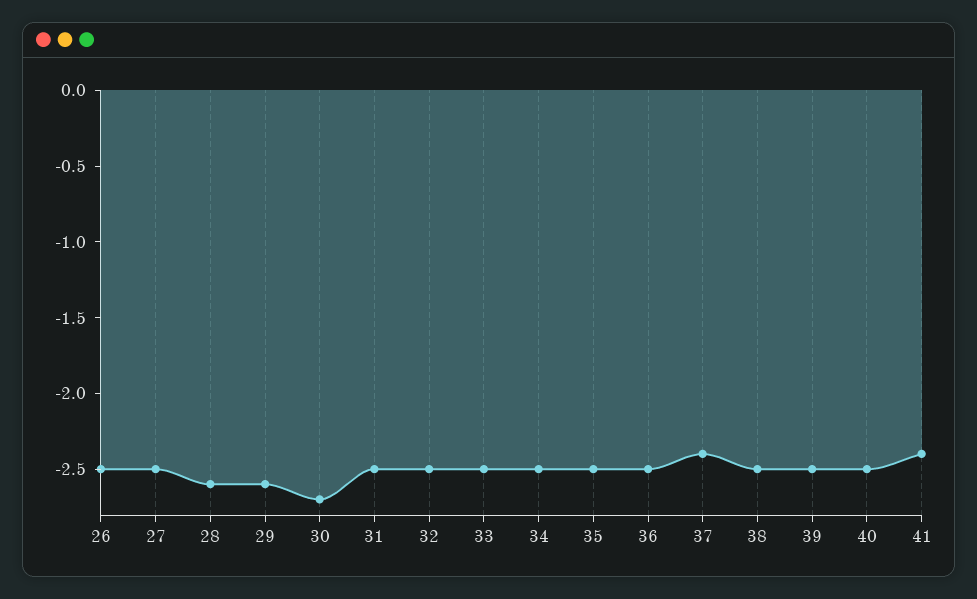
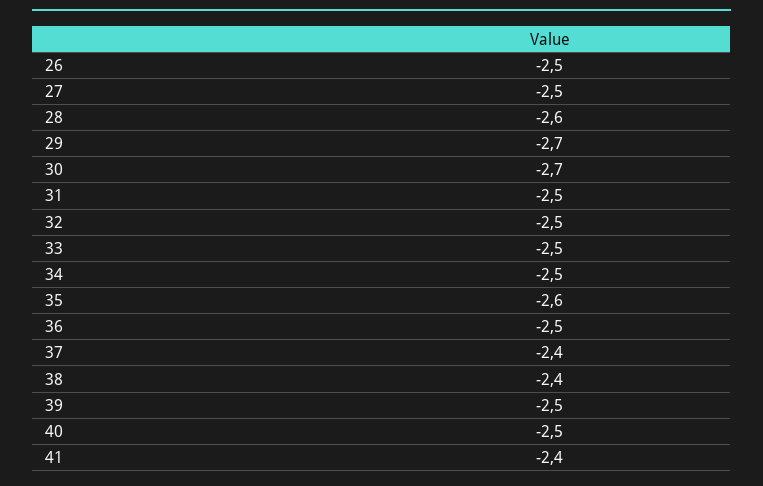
  {
    "26": -2.5,
    "27": -2.5,
    "28": -2.6,
-   "29": -2.6,
+   "29": -2.7,
    "30": -2.7,
    "31": -2.5,
    "32": -2.5,
    "33": -2.5,
    "34": -2.5,
-   "35": -2.5,
+   "35": -2.6,
    "36": -2.5,
    "37": -2.4,
-   "38": -2.5,
+   "38": -2.4,
    "39": -2.5,
    "40": -2.5,
    "41": -2.4
  }

